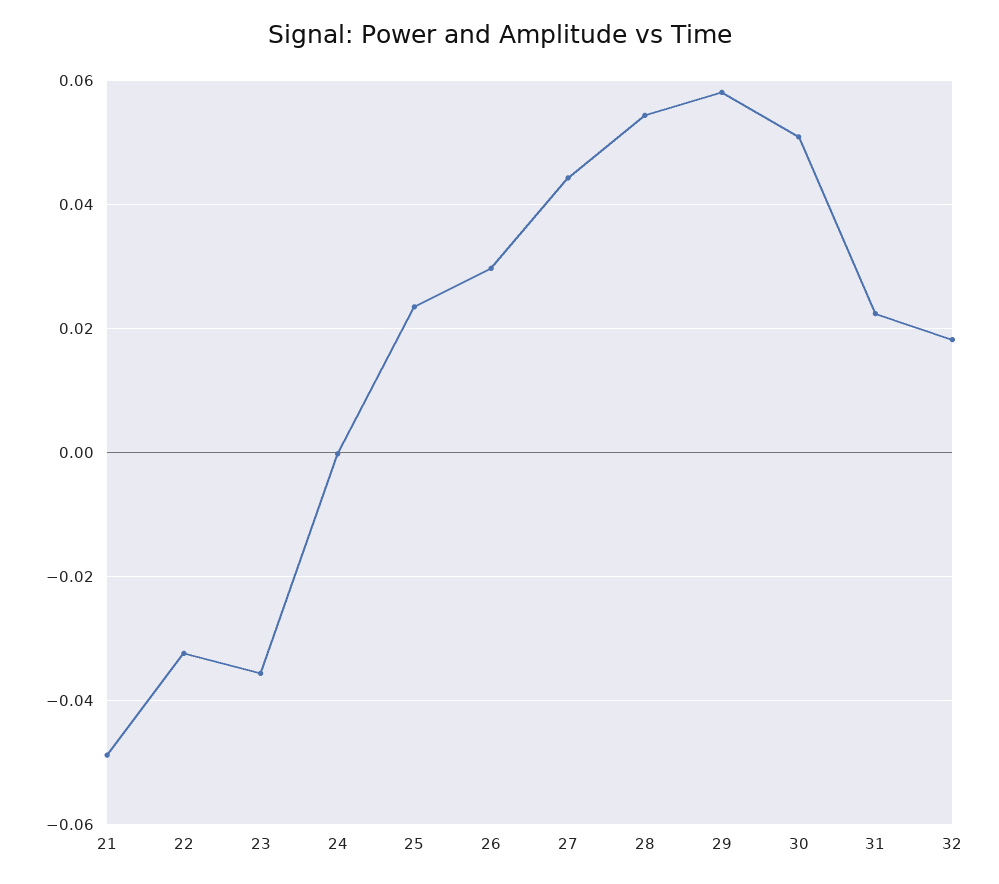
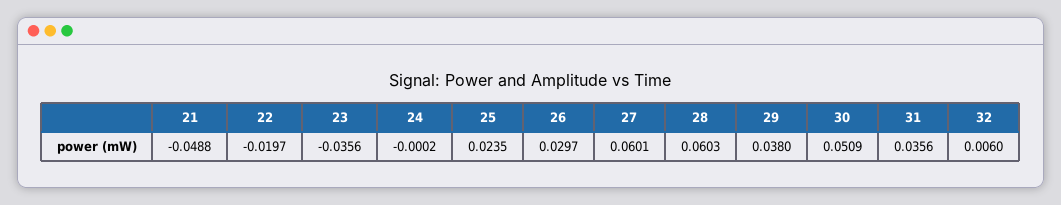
  {
    "21": -0.0488,
-   "22": -0.032,
+   "22": -0.0197,
    "23": -0.0356,
    "24": -0.0002,
    "25": 0.0235,
    "26": 0.0297,
-   "27": 0.044,
+   "27": 0.0601,
-   "28": 0.054,
+   "28": 0.0603,
-   "29": 0.058,
+   "29": 0.038,
    "30": 0.0509,
-   "31": 0.022,
+   "31": 0.0356,
-   "32": 0.018
+   "32": 0.006
  }

